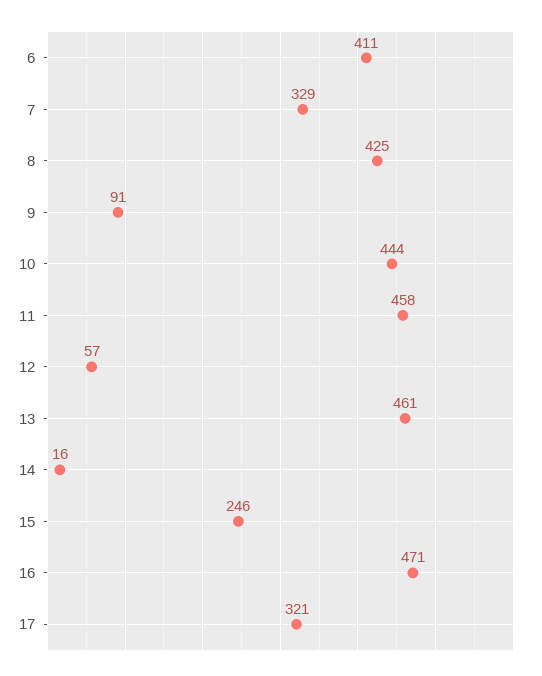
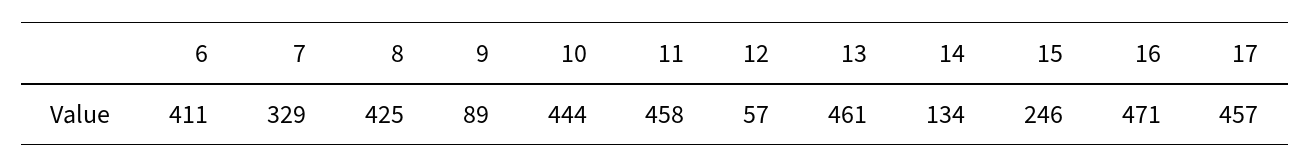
  {
    "6": 411,
    "7": 329,
    "8": 425,
-   "9": 91,
+   "9": 89,
    "10": 444,
    "11": 458,
    "12": 57,
    "13": 461,
-   "14": 16,
+   "14": 134,
    "15": 246,
    "16": 471,
-   "17": 321
+   "17": 457
  }

